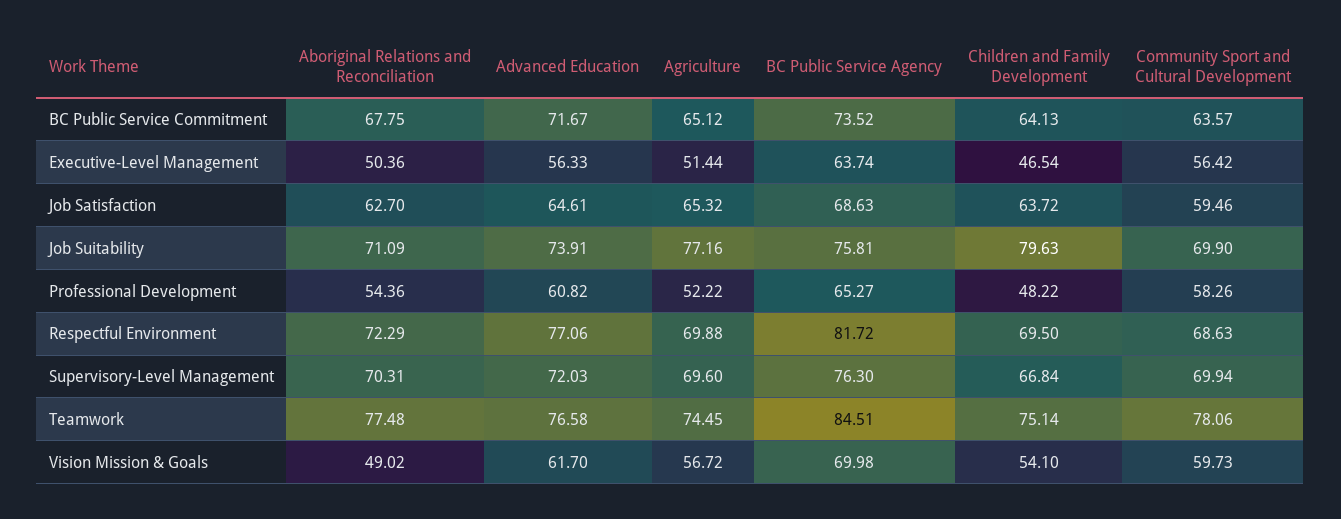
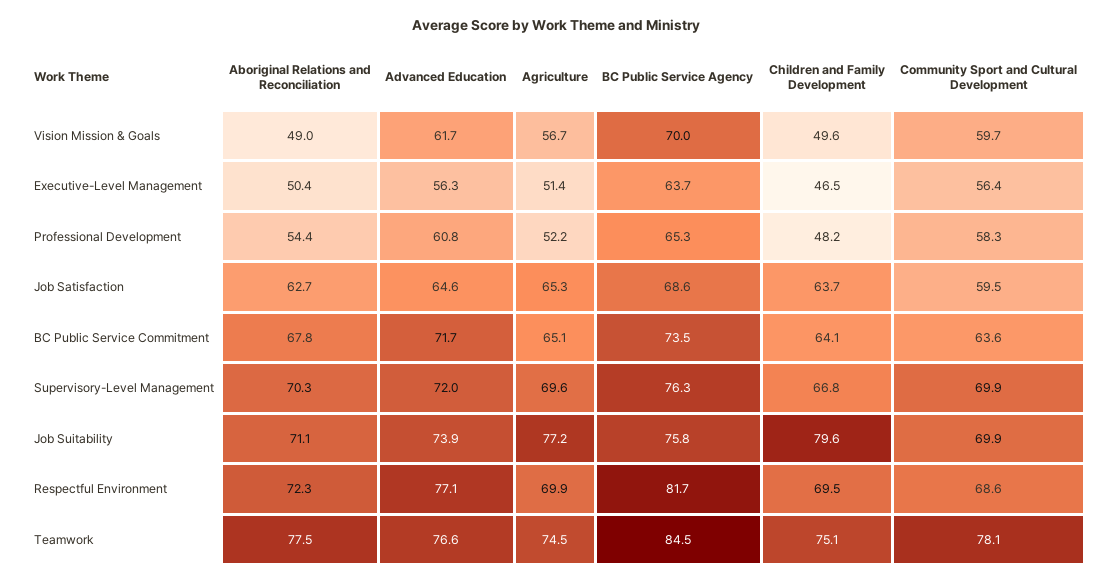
  {
    "Aboriginal Relations and Reconciliation": {
      "BC Public Service Commitment": 67.75,
      "Executive-Level Management": 50.36,
      "Job Satisfaction": 62.7,
      "Job Suitability": 71.09,
      "Professional Development": 54.36,
      "Respectful Environment": 72.29,
      "Supervisory-Level Management": 70.31,
      "Teamwork": 77.48,
      "Vision Mission & Goals": 49.02
    },
    "Advanced Education": {
      "BC Public Service Commitment": 71.67,
      "Executive-Level Management": 56.33,
      "Job Satisfaction": 64.61,
      "Job Suitability": 73.91,
      "Professional Development": 60.82,
      "Respectful Environment": 77.06,
      "Supervisory-Level Management": 72.03,
      "Teamwork": 76.58,
      "Vision Mission & Goals": 61.7
    },
    "Agriculture": {
      "BC Public Service Commitment": 65.12,
      "Executive-Level Management": 51.44,
      "Job Satisfaction": 65.32,
      "Job Suitability": 77.16,
      "Professional Development": 52.22,
      "Respectful Environment": 69.88,
      "Supervisory-Level Management": 69.6,
      "Teamwork": 74.45,
      "Vision Mission & Goals": 56.72
    },
    "BC Public Service Agency": {
      "BC Public Service Commitment": 73.52,
      "Executive-Level Management": 63.74,
      "Job Satisfaction": 68.63,
      "Job Suitability": 75.81,
      "Professional Development": 65.27,
      "Respectful Environment": 81.72,
      "Supervisory-Level Management": 76.3,
      "Teamwork": 84.51,
      "Vision Mission & Goals": 69.98
    },
    "Children and Family Development": {
      "BC Public Service Commitment": 64.13,
      "Executive-Level Management": 46.54,
      "Job Satisfaction": 63.72,
      "Job Suitability": 79.63,
      "Professional Development": 48.22,
      "Respectful Environment": 69.5,
      "Supervisory-Level Management": 66.84,
      "Teamwork": 75.14,
-     "Vision Mission & Goals": 54.1
+     "Vision Mission & Goals": 49.6
    },
    "Community Sport and Cultural Development": {
      "BC Public Service Commitment": 63.57,
      "Executive-Level Management": 56.42,
      "Job Satisfaction": 59.46,
      "Job Suitability": 69.9,
      "Professional Development": 58.26,
      "Respectful Environment": 68.63,
      "Supervisory-Level Management": 69.94,
      "Teamwork": 78.06,
      "Vision Mission & Goals": 59.73
    }
  }

